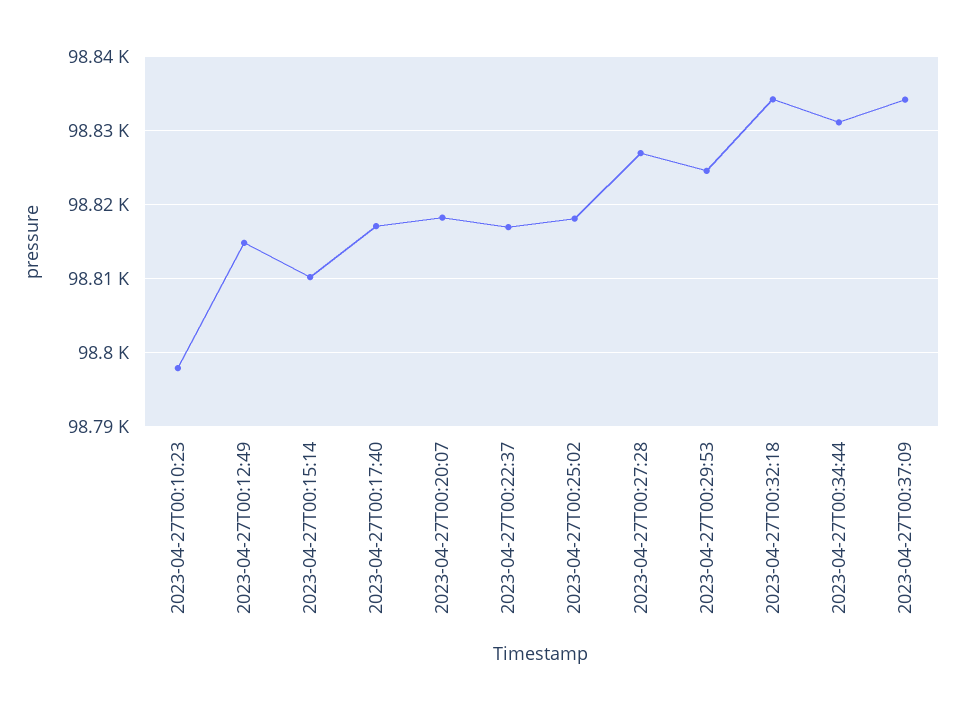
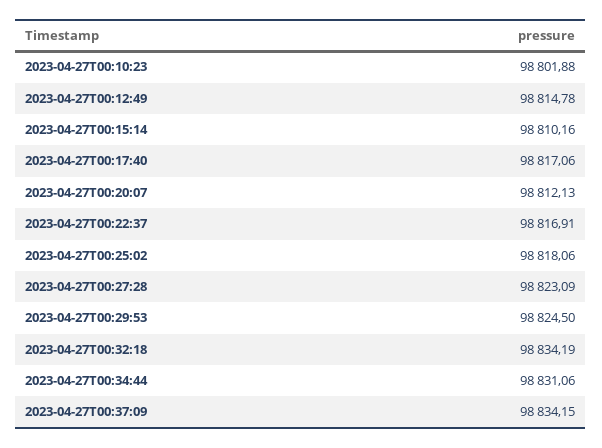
  {
-   "2023-04-27T00:10:23": 98798,
+   "2023-04-27T00:10:23": 98801.88,
    "2023-04-27T00:12:49": 98814.78,
    "2023-04-27T00:15:14": 98810.16,
    "2023-04-27T00:17:40": 98817.06,
-   "2023-04-27T00:20:07": 98818,
+   "2023-04-27T00:20:07": 98812.13,
    "2023-04-27T00:22:37": 98816.91,
    "2023-04-27T00:25:02": 98818.06,
-   "2023-04-27T00:27:28": 98827,
+   "2023-04-27T00:27:28": 98823.09,
    "2023-04-27T00:29:53": 98824.5,
    "2023-04-27T00:32:18": 98834.19,
    "2023-04-27T00:34:44": 98831.06,
    "2023-04-27T00:37:09": 98834.15
  }

